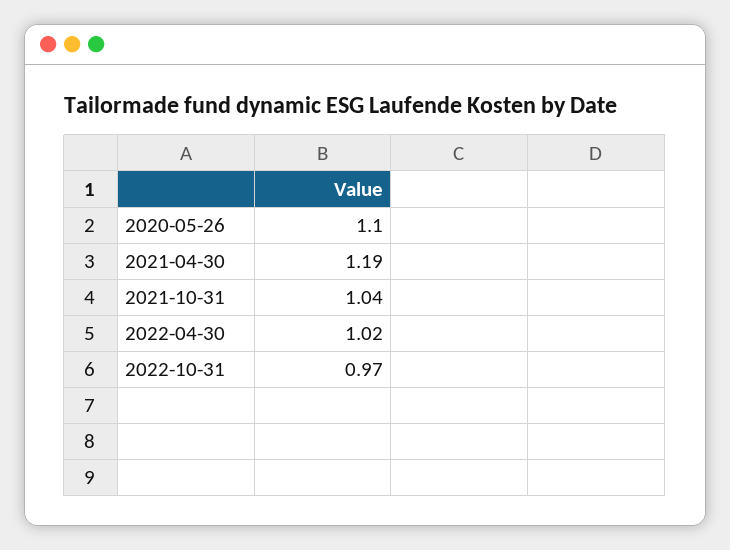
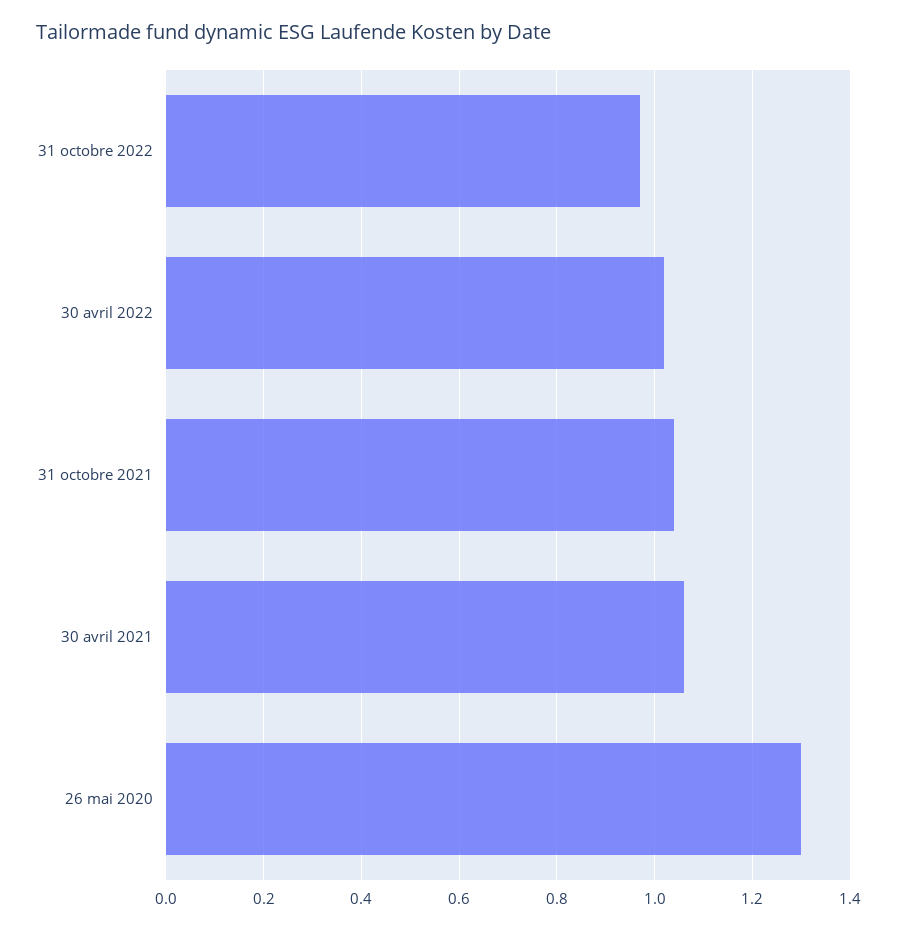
  {
-   "2020-05-26": 1.1,
+   "2020-05-26": 1.3,
-   "2021-04-30": 1.19,
+   "2021-04-30": 1.05,
    "2021-10-31": 1.04,
    "2022-04-30": 1.02,
    "2022-10-31": 0.97
  }

